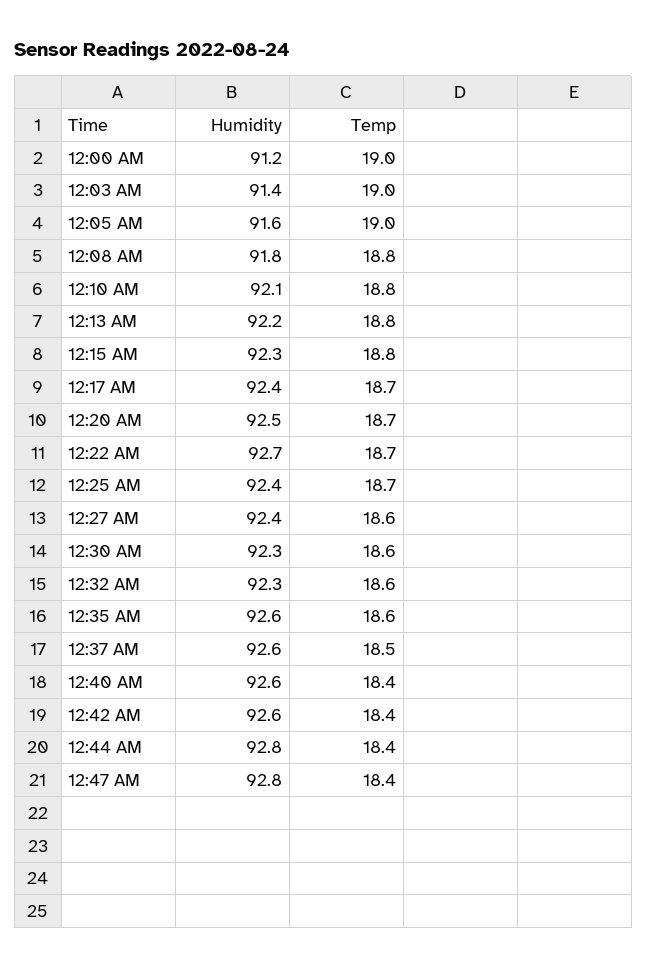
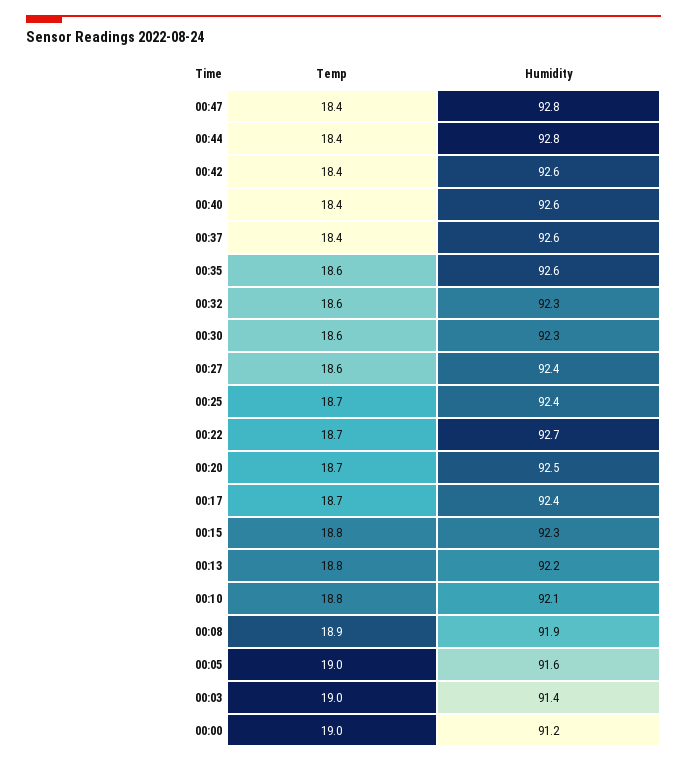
  {
    "Humidity": {
      "12:00 AM": 91.2,
      "12:03 AM": 91.4,
      "12:05 AM": 91.6,
-     "12:08 AM": 91.8,
+     "12:08 AM": 91.9,
      "12:10 AM": 92.1,
      "12:13 AM": 92.2,
      "12:15 AM": 92.3,
      "12:17 AM": 92.4,
      "12:20 AM": 92.5,
      "12:22 AM": 92.7,
      "12:25 AM": 92.4,
      "12:27 AM": 92.4,
      "12:30 AM": 92.3,
      "12:32 AM": 92.3,
      "12:35 AM": 92.6,
      "12:37 AM": 92.6,
      "12:40 AM": 92.6,
      "12:42 AM": 92.6,
      "12:44 AM": 92.8,
      "12:47 AM": 92.8
    },
    "Temp": {
      "12:00 AM": 19,
      "12:03 AM": 19,
      "12:05 AM": 19,
-     "12:08 AM": 18.8,
+     "12:08 AM": 18.9,
      "12:10 AM": 18.8,
      "12:13 AM": 18.8,
      "12:15 AM": 18.8,
      "12:17 AM": 18.7,
      "12:20 AM": 18.7,
      "12:22 AM": 18.7,
      "12:25 AM": 18.7,
      "12:27 AM": 18.6,
      "12:30 AM": 18.6,
      "12:32 AM": 18.6,
      "12:35 AM": 18.6,
-     "12:37 AM": 18.5,
+     "12:37 AM": 18.4,
      "12:40 AM": 18.4,
      "12:42 AM": 18.4,
      "12:44 AM": 18.4,
      "12:47 AM": 18.4
    }
  }

